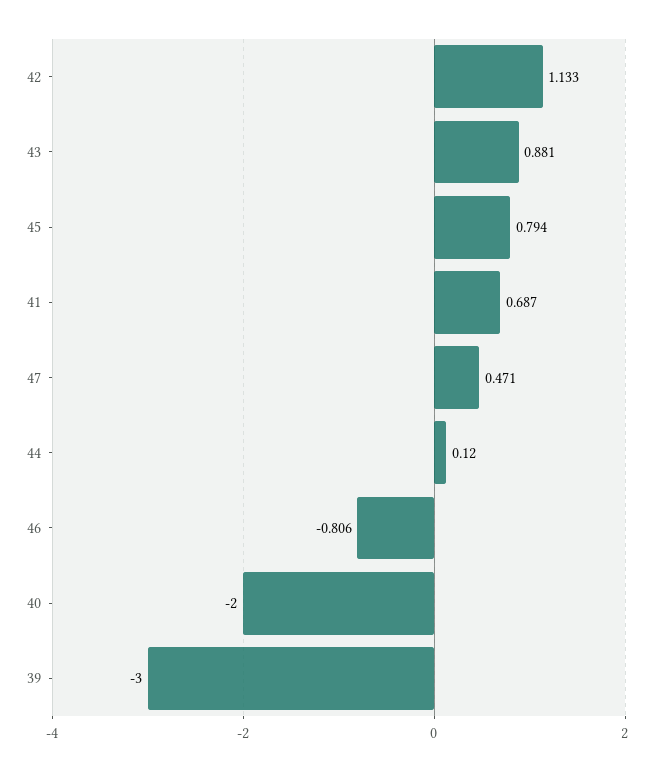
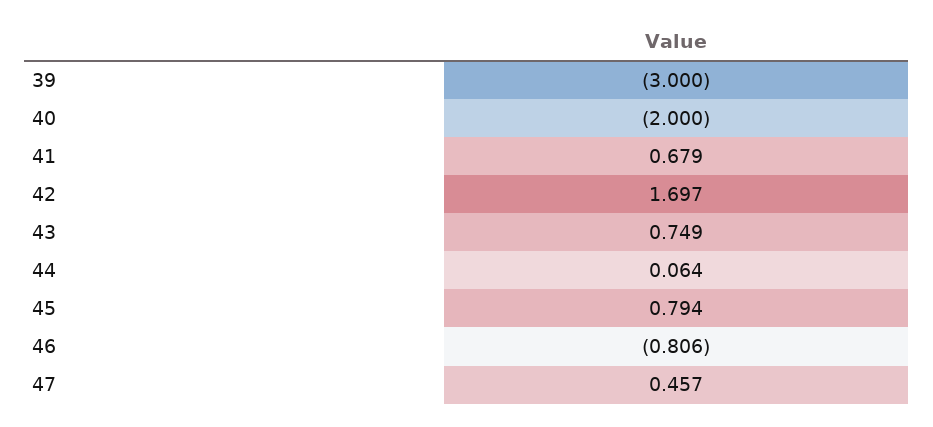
  {
-   "42": 1.133,
+   "42": 1.697,
-   "43": 0.881,
+   "43": 0.749,
    "45": 0.794,
-   "41": 0.687,
+   "41": 0.679,
-   "47": 0.471,
+   "47": 0.457,
-   "44": 0.12,
+   "44": 0.064,
    "46": -0.806,
    "40": -2,
    "39": -3
  }

